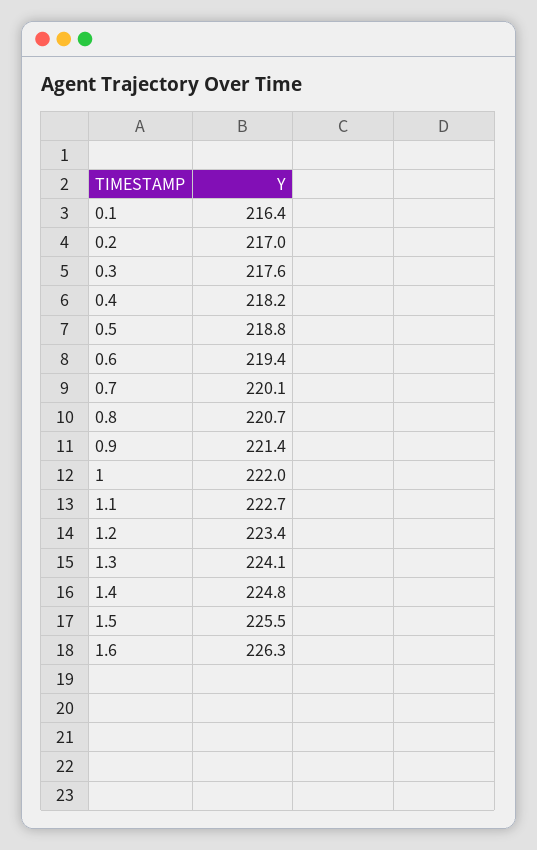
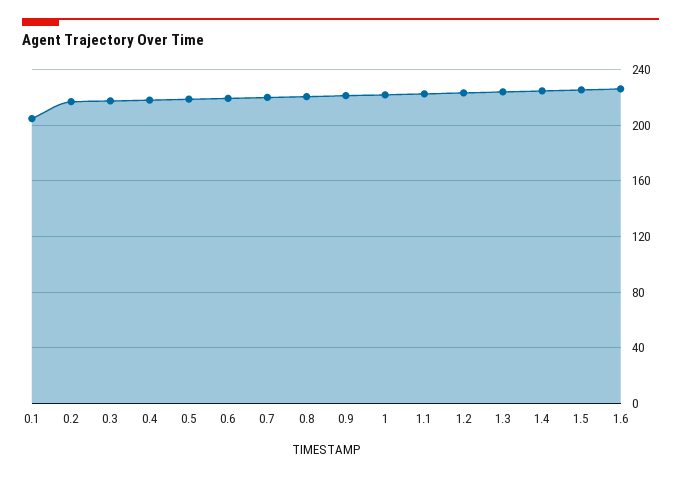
  {
-   "0.1": 216.4,
+   "0.1": 205,
    "0.2": 217,
    "0.3": 217.6,
    "0.4": 218.2,
    "0.5": 218.8,
    "0.6": 219.4,
    "0.7": 220.1,
    "0.8": 220.7,
    "0.9": 221.4,
    "1": 222,
    "1.1": 222.7,
    "1.2": 223.4,
    "1.3": 224.1,
    "1.4": 224.8,
    "1.5": 225.5,
    "1.6": 226.3
  }

